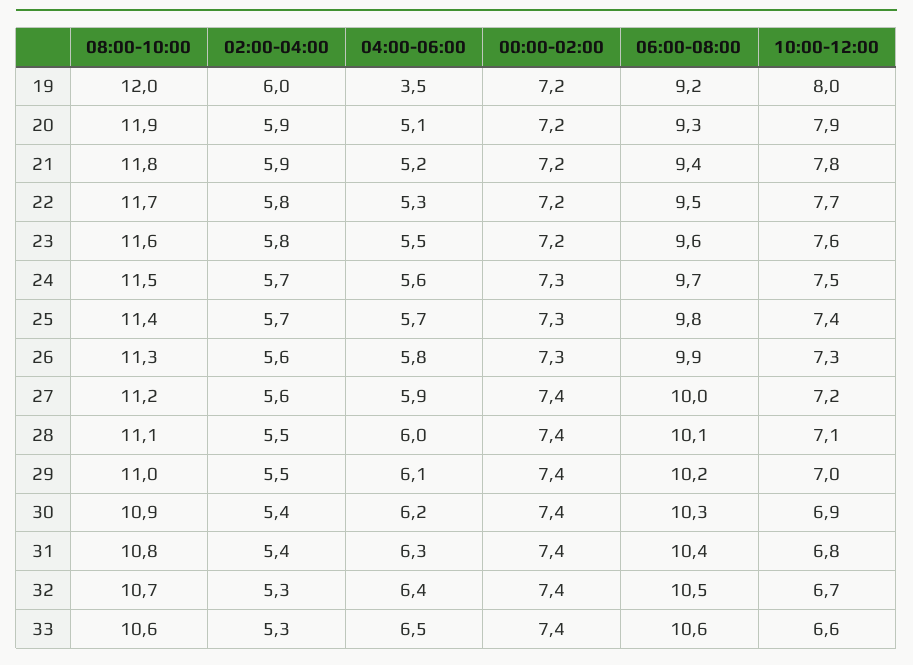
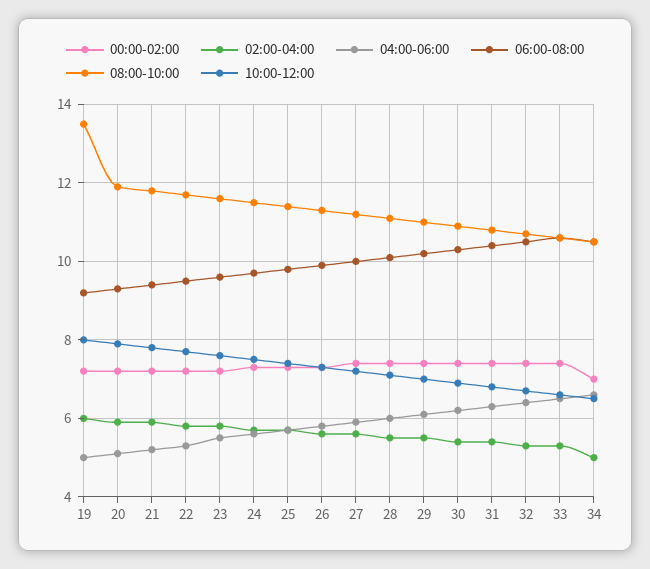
  {
    "08:00-10:00": {
-     "19": 12,
+     "19": 13.5,
      "20": 11.9,
      "21": 11.8,
      "22": 11.7,
      "23": 11.6,
      "24": 11.5,
      "25": 11.4,
      "26": 11.3,
      "27": 11.2,
      "28": 11.1,
      "29": 11,
      "30": 10.9,
      "31": 10.8,
      "32": 10.7,
-     "33": 10.6
+     "33": 10.6,
+     "34": 10.5
    },
    "02:00-04:00": {
      "19": 6,
      "20": 5.9,
      "21": 5.9,
      "22": 5.8,
      "23": 5.8,
      "24": 5.7,
      "25": 5.7,
      "26": 5.6,
      "27": 5.6,
      "28": 5.5,
      "29": 5.5,
      "30": 5.4,
      "31": 5.4,
      "32": 5.3,
-     "33": 5.3
+     "33": 5.3,
+     "34": 5
    },
    "04:00-06:00": {
-     "19": 3.5,
+     "19": 5,
      "20": 5.1,
      "21": 5.2,
      "22": 5.3,
      "23": 5.5,
      "24": 5.6,
      "25": 5.7,
      "26": 5.8,
      "27": 5.9,
      "28": 6,
      "29": 6.1,
      "30": 6.2,
      "31": 6.3,
      "32": 6.4,
-     "33": 6.5
+     "33": 6.5,
+     "34": 6.5
    },
    "00:00-02:00": {
      "19": 7.2,
      "20": 7.2,
      "21": 7.2,
      "22": 7.2,
      "23": 7.2,
      "24": 7.3,
      "25": 7.3,
      "26": 7.3,
      "27": 7.4,
      "28": 7.4,
      "29": 7.4,
      "30": 7.4,
      "31": 7.4,
      "32": 7.4,
-     "33": 7.4
+     "33": 7.4,
+     "34": 7
    },
    "06:00-08:00": {
      "19": 9.2,
      "20": 9.3,
      "21": 9.4,
      "22": 9.5,
      "23": 9.6,
      "24": 9.7,
      "25": 9.8,
      "26": 9.9,
      "27": 10,
      "28": 10.1,
      "29": 10.2,
      "30": 10.3,
      "31": 10.4,
      "32": 10.5,
-     "33": 10.6
+     "33": 10.6,
+     "34": 10.5
    },
    "10:00-12:00": {
      "19": 8,
      "20": 7.9,
      "21": 7.8,
      "22": 7.7,
      "23": 7.6,
      "24": 7.5,
      "25": 7.4,
      "26": 7.3,
      "27": 7.2,
      "28": 7.1,
      "29": 7,
      "30": 6.9,
      "31": 6.8,
      "32": 6.7,
-     "33": 6.6
+     "33": 6.6,
+     "34": 6.5
    }
  }

